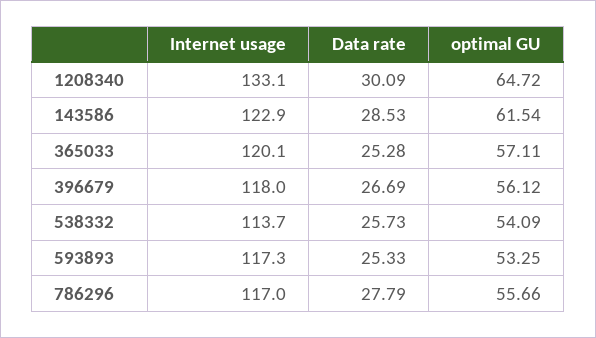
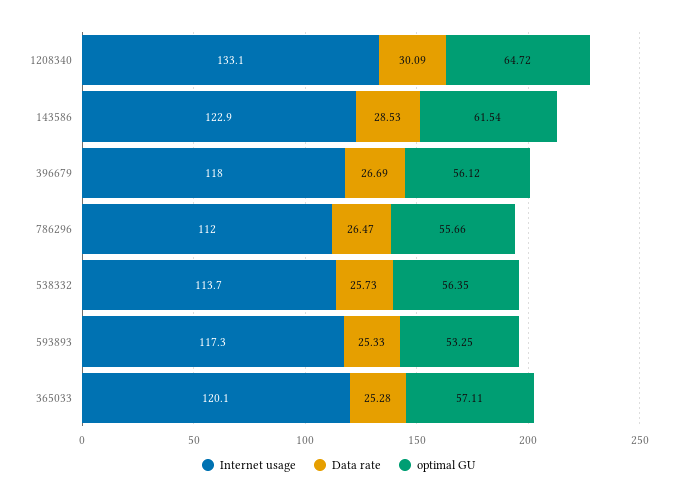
  {
    "Internet usage": {
      "1208340": 133.1,
      "143586": 122.9,
      "365033": 120.1,
      "396679": 118,
      "538332": 113.7,
      "593893": 117.3,
-     "786296": 117
+     "786296": 112
    },
    "Data rate": {
      "1208340": 30.09,
      "143586": 28.53,
      "365033": 25.28,
      "396679": 26.69,
      "538332": 25.73,
      "593893": 25.33,
-     "786296": 27.79
+     "786296": 26.47
    },
    "optimal GU": {
      "1208340": 64.72,
      "143586": 61.54,
      "365033": 57.11,
      "396679": 56.12,
-     "538332": 54.09,
+     "538332": 56.35,
      "593893": 53.25,
      "786296": 55.66
    }
  }

